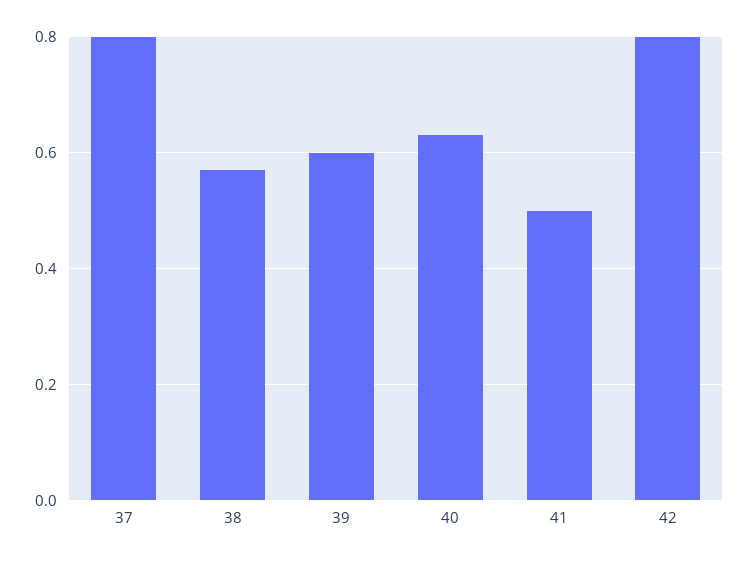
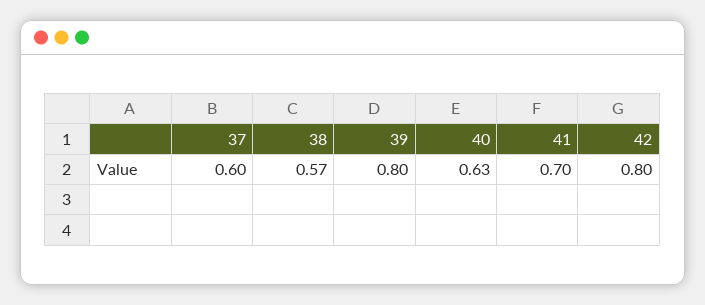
  {
-   "37": 0.8,
+   "37": 0.6,
    "38": 0.57,
-   "39": 0.6,
+   "39": 0.8,
    "40": 0.63,
-   "41": 0.5,
+   "41": 0.7,
    "42": 0.8
  }

